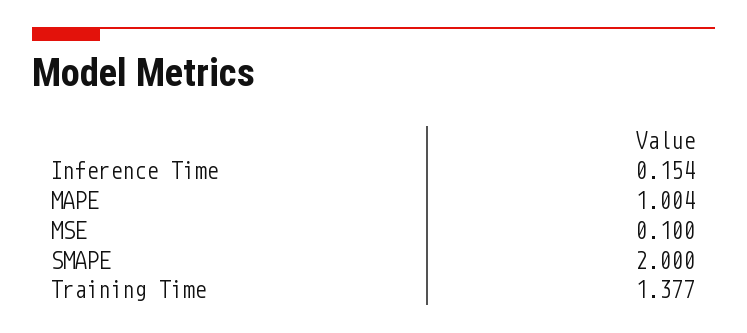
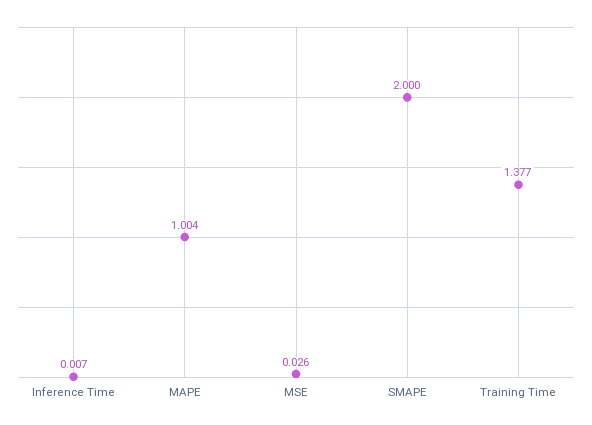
  {
-   "Inference Time": 0.154,
+   "Inference Time": 0.007,
    "MAPE": 1.004,
-   "MSE": 0.1,
+   "MSE": 0.026,
    "SMAPE": 2,
    "Training Time": 1.377
  }

